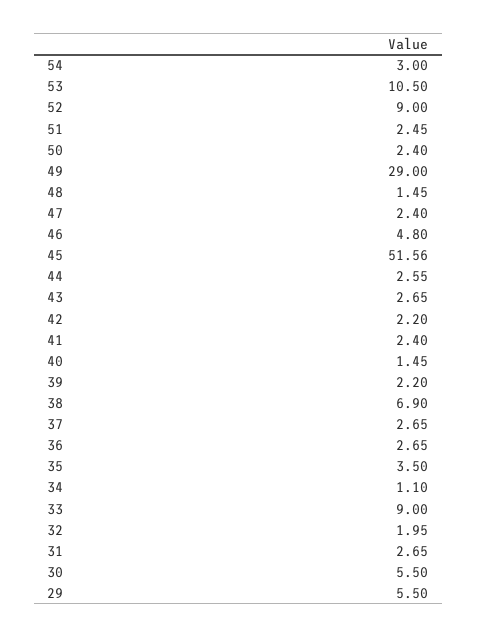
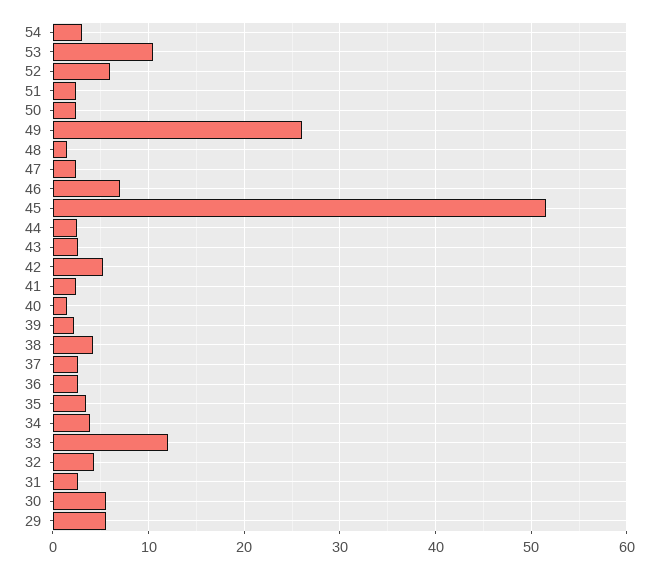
  {
    "54": 3,
    "53": 10.5,
-   "52": 9,
+   "52": 6,
    "51": 2.45,
    "50": 2.4,
-   "49": 29,
+   "49": 26,
    "48": 1.45,
    "47": 2.4,
-   "46": 4.8,
+   "46": 7,
    "45": 51.56,
    "44": 2.55,
    "43": 2.65,
-   "42": 2.2,
+   "42": 5,
    "41": 2.4,
    "40": 1.45,
    "39": 2.2,
-   "38": 6.9,
+   "38": 4,
    "37": 2.65,
    "36": 2.65,
    "35": 3.5,
-   "34": 1.1,
+   "34": 4,
-   "33": 9,
+   "33": 12,
-   "32": 1.95,
+   "32": 4,
    "31": 2.65,
    "30": 5.5,
    "29": 5.5
  }

